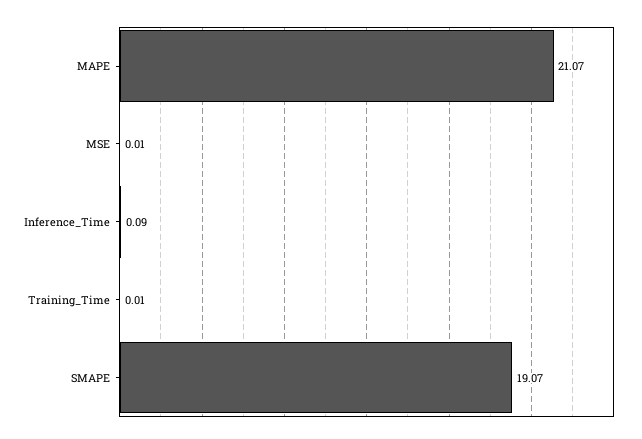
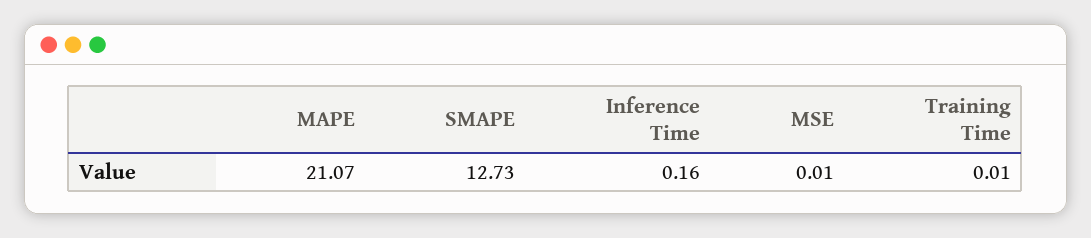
  {
    "MAPE": 21.07,
    "MSE": 0.01,
-   "Inference_Time": 0.09,
+   "Inference_Time": 0.16,
    "Training_Time": 0.01,
-   "SMAPE": 19.07
+   "SMAPE": 12.73
  }

